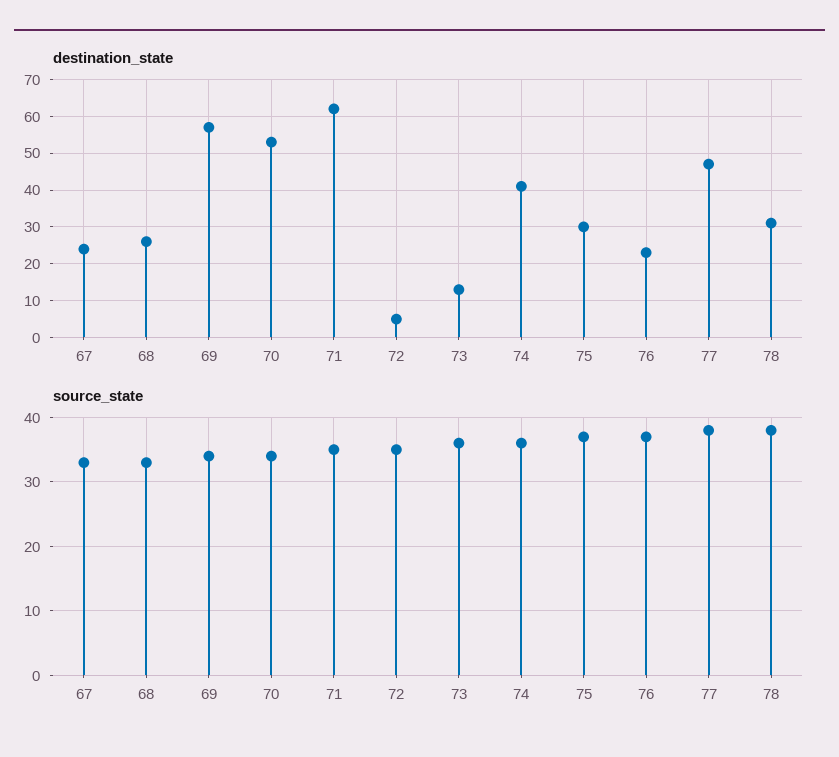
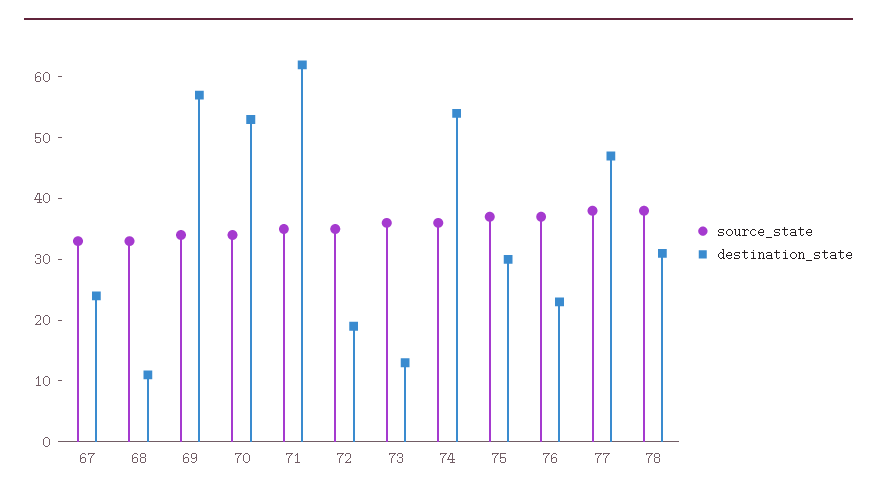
  {
    "destination_state": {
      "67": 25,
-     "68": 25,
+     "68": 10,
      "69": 55,
      "70": 55,
      "71": 60,
-     "72": 5,
+     "72": 20,
      "73": 15,
-     "74": 40,
+     "74": 55,
      "75": 30,
      "76": 25,
      "77": 45,
      "78": 30
    },
    "source_state": {
      "67": 33,
      "68": 33,
      "69": 34,
      "70": 34,
      "71": 35,
      "72": 35,
      "73": 36,
      "74": 36,
      "75": 37,
      "76": 37,
      "77": 38,
      "78": 38
    }
  }

